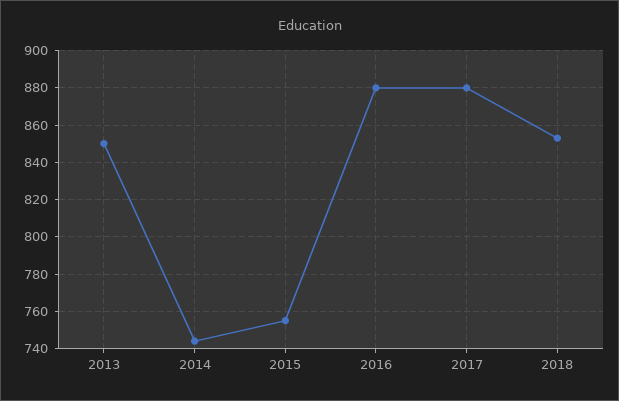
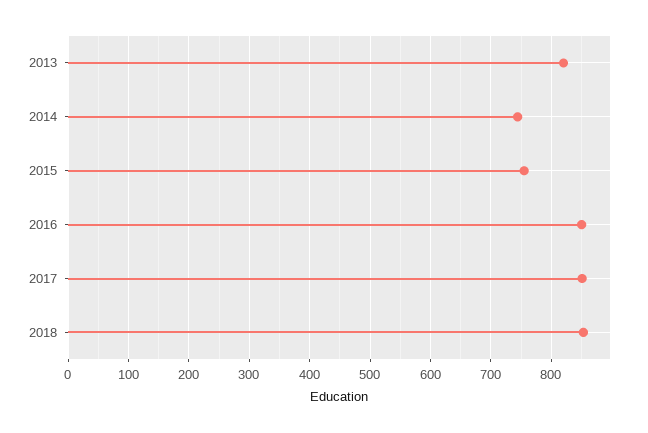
  {
-   "2013": 850,
+   "2013": 820,
    "2014": 745,
    "2015": 755,
-   "2016": 880,
+   "2016": 850,
-   "2017": 880,
+   "2017": 850,
    "2018": 855
  }

